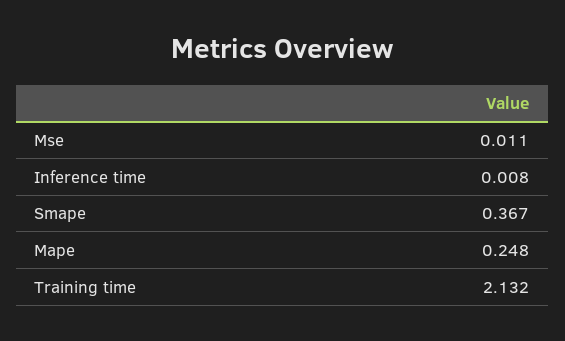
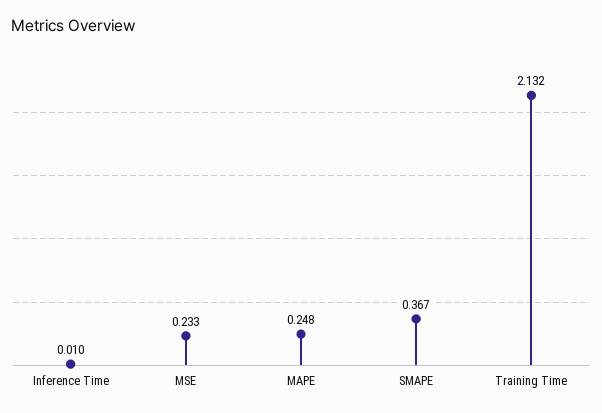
  {
-   "Mse": 0.011,
+   "Mse": 0.233,
-   "Inference time": 0.008,
+   "Inference time": 0.01,
    "Smape": 0.367,
    "Mape": 0.248,
    "Training time": 2.132
  }

